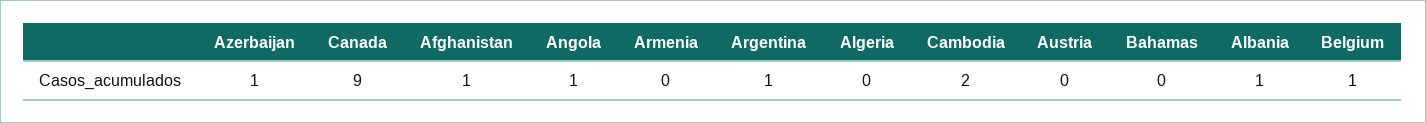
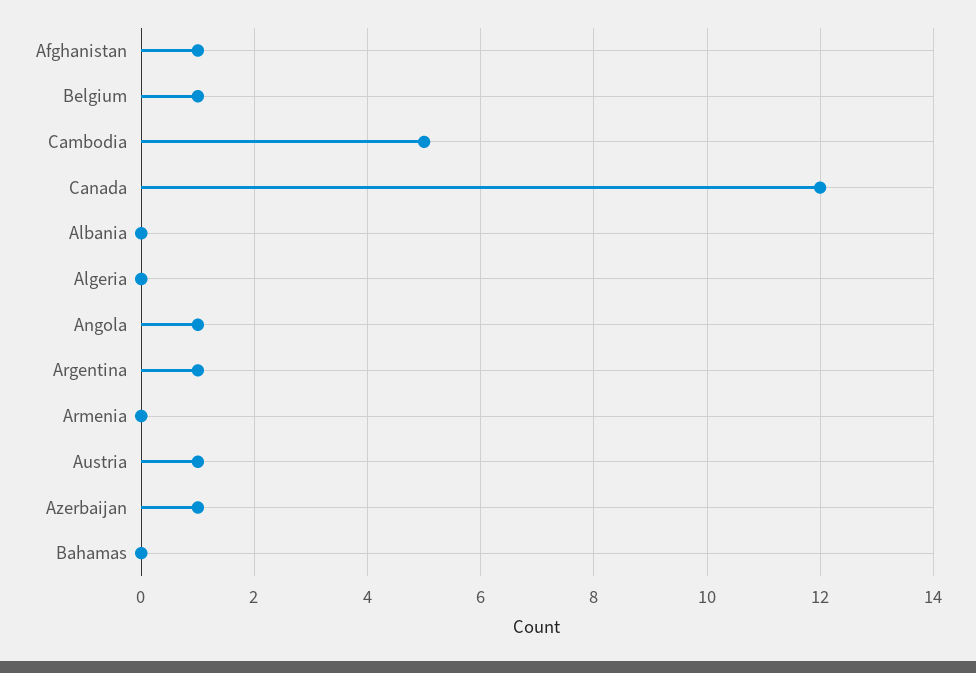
  {
    "Azerbaijan": 1,
-   "Canada": 9,
+   "Canada": 12,
    "Afghanistan": 1,
    "Angola": 1,
    "Armenia": 0,
    "Argentina": 1,
    "Algeria": 0,
-   "Cambodia": 2,
+   "Cambodia": 5,
-   "Austria": 0,
+   "Austria": 1,
    "Bahamas": 0,
-   "Albania": 1,
+   "Albania": 0,
    "Belgium": 1
  }

